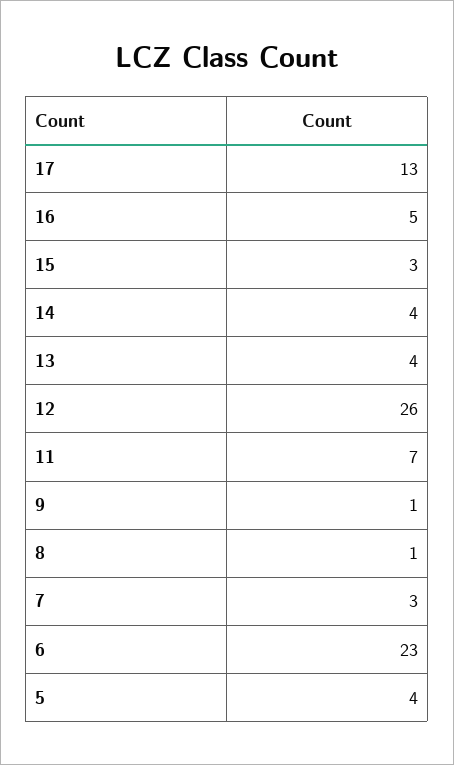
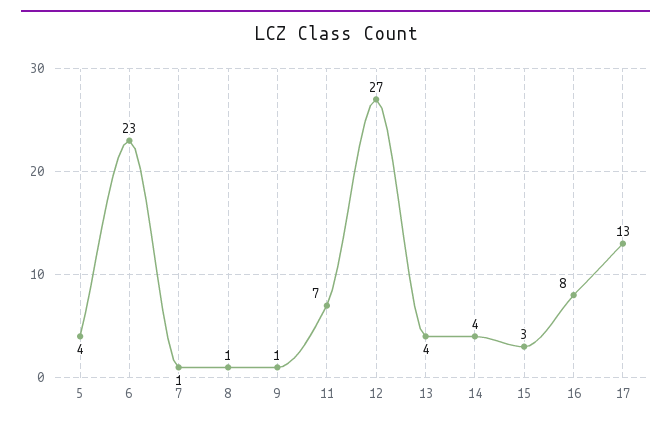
  {
    "17": 13,
-   "16": 5,
+   "16": 8,
    "15": 3,
    "14": 4,
    "13": 4,
-   "12": 26,
+   "12": 27,
    "11": 7,
    "9": 1,
    "8": 1,
-   "7": 3,
+   "7": 1,
    "6": 23,
    "5": 4
  }

